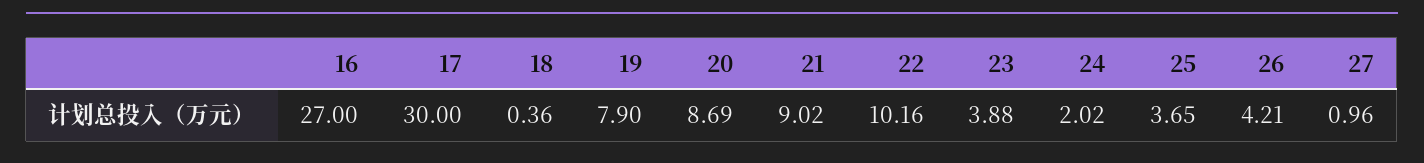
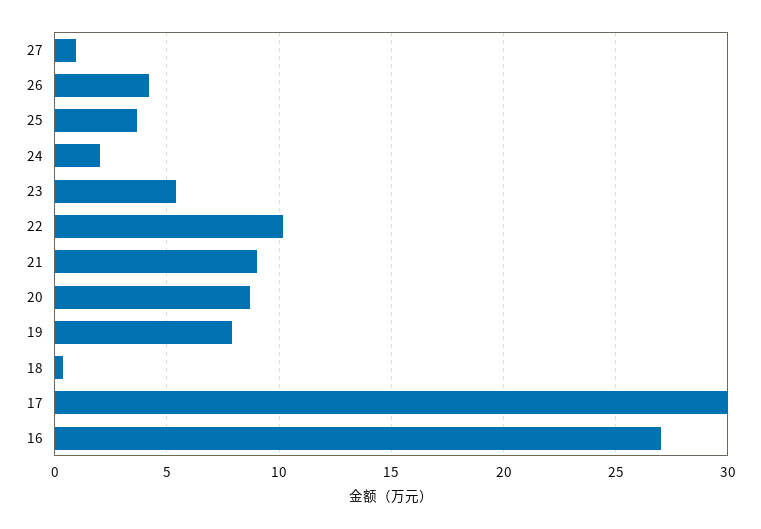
  {
    "16": 27,
    "17": 30,
    "18": 0.36,
    "19": 7.9,
    "20": 8.69,
    "21": 9.02,
    "22": 10.16,
-   "23": 3.88,
+   "23": 5.5,
    "24": 2.02,
    "25": 3.65,
    "26": 4.21,
    "27": 0.96
  }

